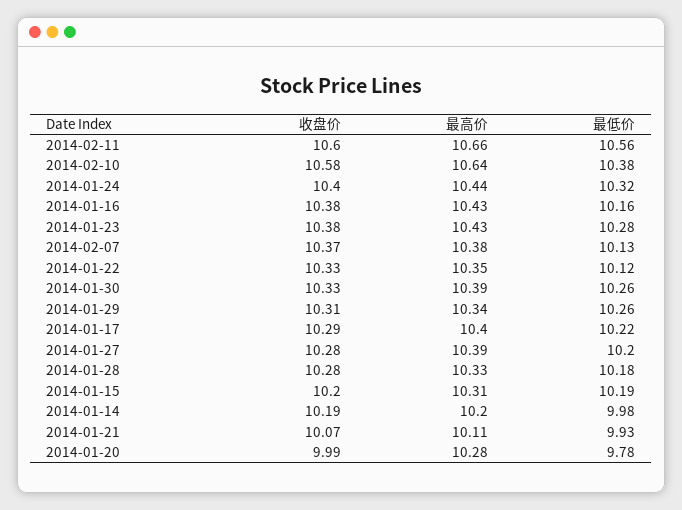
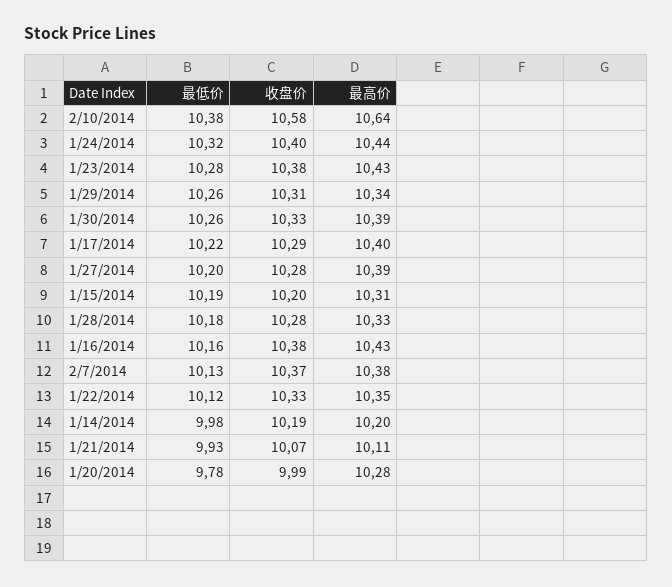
  {
    "收盘价": {
-     "2014-02-11": 10.6,
      "2014-02-10": 10.58,
      "2014-01-24": 10.4,
      "2014-01-16": 10.38,
      "2014-01-23": 10.38,
      "2014-02-07": 10.37,
      "2014-01-22": 10.33,
      "2014-01-30": 10.33,
      "2014-01-29": 10.31,
      "2014-01-17": 10.29,
      "2014-01-27": 10.28,
      "2014-01-28": 10.28,
      "2014-01-15": 10.2,
      "2014-01-14": 10.19,
      "2014-01-21": 10.07,
      "2014-01-20": 9.99
    },
    "最高价": {
-     "2014-02-11": 10.66,
      "2014-02-10": 10.64,
      "2014-01-24": 10.44,
      "2014-01-16": 10.43,
      "2014-01-23": 10.43,
      "2014-02-07": 10.38,
      "2014-01-22": 10.35,
      "2014-01-30": 10.39,
      "2014-01-29": 10.34,
      "2014-01-17": 10.4,
      "2014-01-27": 10.39,
      "2014-01-28": 10.33,
      "2014-01-15": 10.31,
      "2014-01-14": 10.2,
      "2014-01-21": 10.11,
      "2014-01-20": 10.28
    },
    "最低价": {
-     "2014-02-11": 10.56,
      "2014-02-10": 10.38,
      "2014-01-24": 10.32,
      "2014-01-16": 10.16,
      "2014-01-23": 10.28,
      "2014-02-07": 10.13,
      "2014-01-22": 10.12,
      "2014-01-30": 10.26,
      "2014-01-29": 10.26,
      "2014-01-17": 10.22,
      "2014-01-27": 10.2,
      "2014-01-28": 10.18,
      "2014-01-15": 10.19,
      "2014-01-14": 9.98,
      "2014-01-21": 9.93,
      "2014-01-20": 9.78
    }
  }

